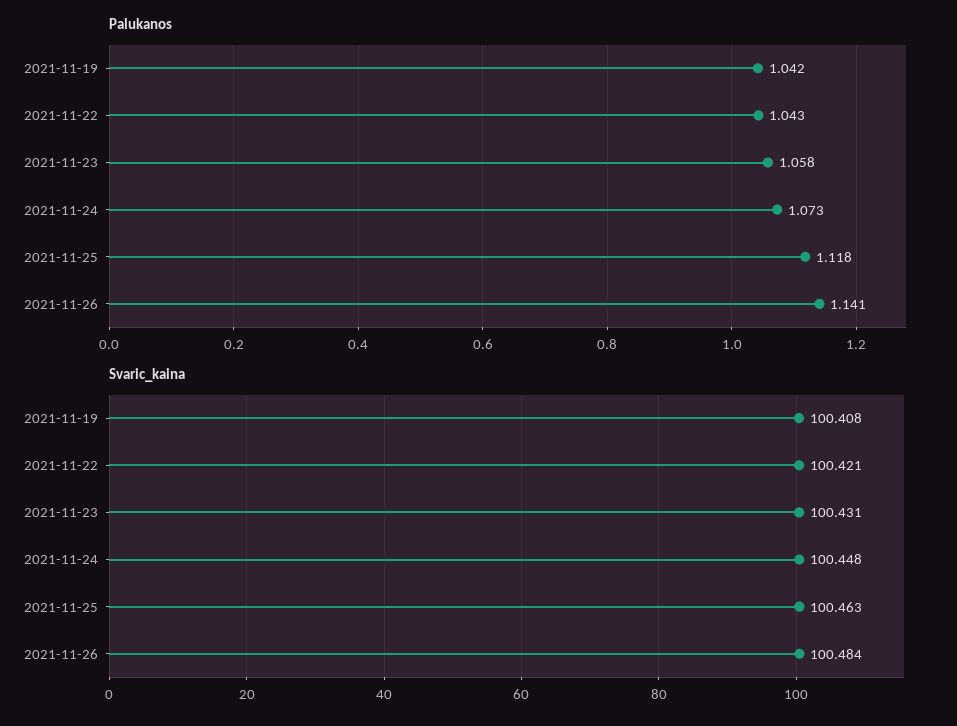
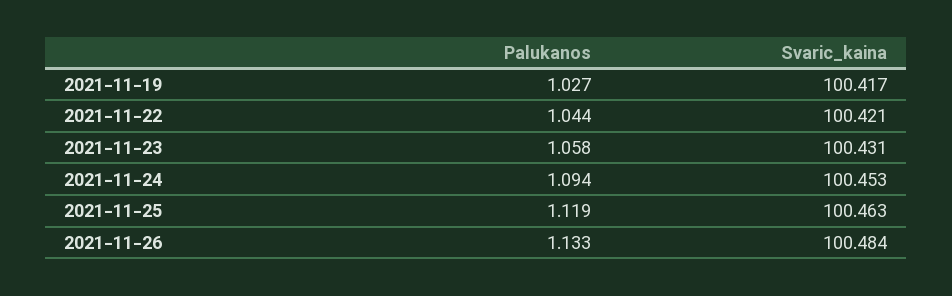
  {
    "Palukanos": {
-     "2021-11-19": 1.042,
+     "2021-11-19": 1.027,
-     "2021-11-22": 1.043,
+     "2021-11-22": 1.044,
      "2021-11-23": 1.058,
-     "2021-11-24": 1.073,
+     "2021-11-24": 1.094,
-     "2021-11-25": 1.118,
+     "2021-11-25": 1.119,
-     "2021-11-26": 1.141
+     "2021-11-26": 1.133
    },
    "Svaric_kaina": {
-     "2021-11-19": 100.408,
+     "2021-11-19": 100.417,
      "2021-11-22": 100.421,
      "2021-11-23": 100.431,
-     "2021-11-24": 100.448,
+     "2021-11-24": 100.453,
      "2021-11-25": 100.463,
      "2021-11-26": 100.484
    }
  }

